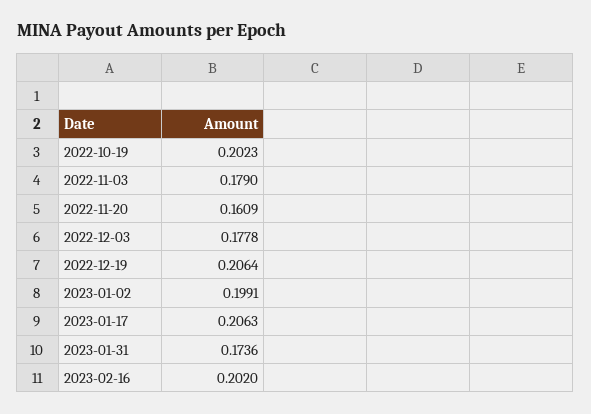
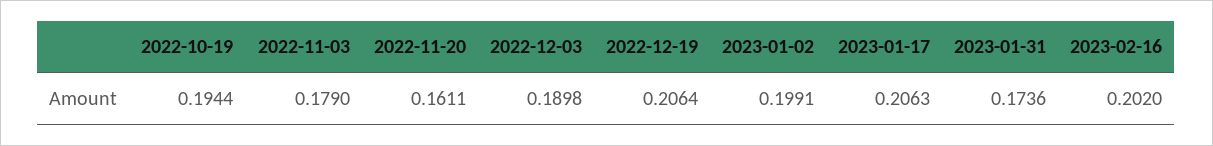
  {
-   "2022-10-19": 0.2023,
+   "2022-10-19": 0.1944,
    "2022-11-03": 0.179,
-   "2022-11-20": 0.1609,
+   "2022-11-20": 0.1611,
-   "2022-12-03": 0.1778,
+   "2022-12-03": 0.1898,
    "2022-12-19": 0.2064,
    "2023-01-02": 0.1991,
    "2023-01-17": 0.2063,
    "2023-01-31": 0.1736,
    "2023-02-16": 0.202
  }

